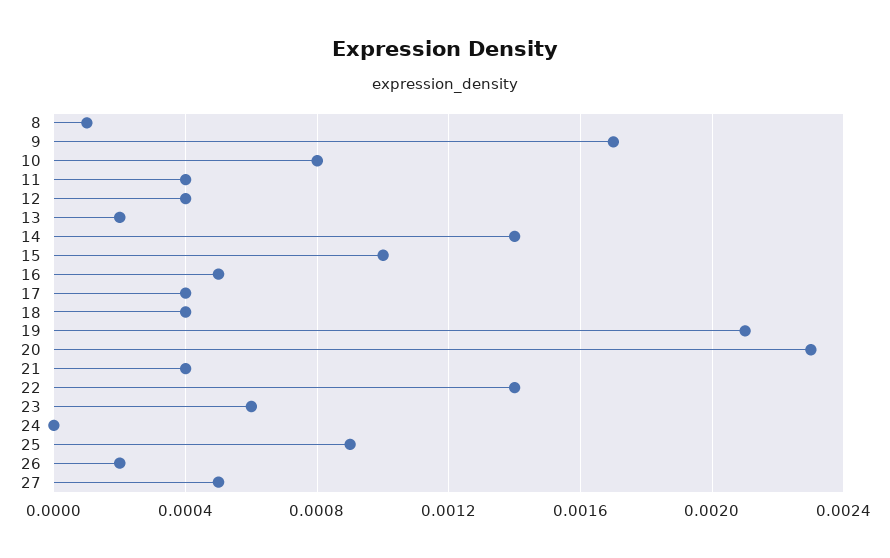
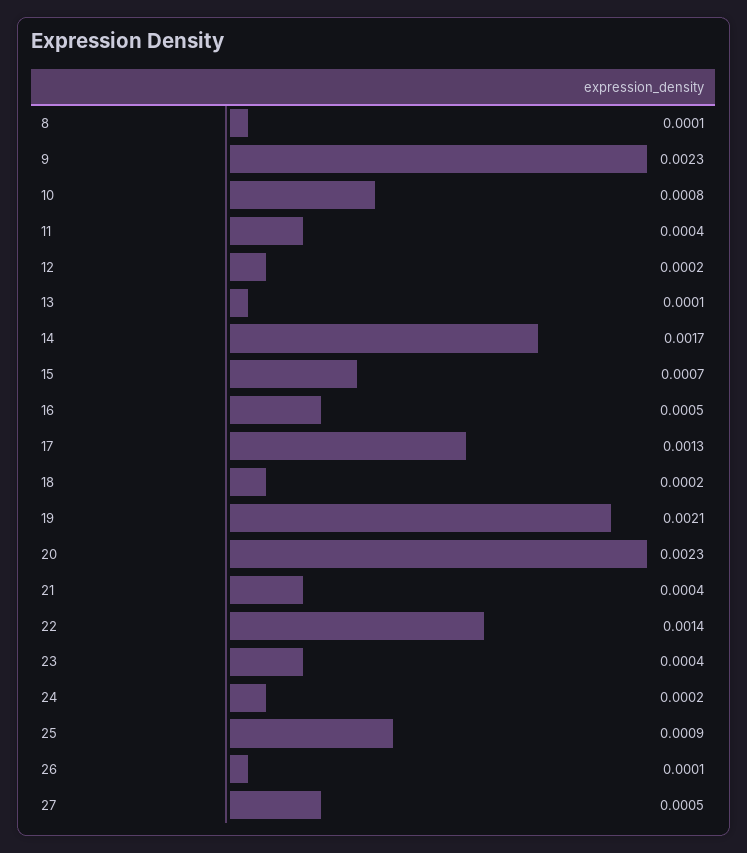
  {
    "8": 0.0001,
-   "9": 0.0017,
+   "9": 0.0023,
    "10": 0.0008,
    "11": 0.0004,
-   "12": 0.0004,
+   "12": 0.0002,
-   "13": 0.0002,
+   "13": 0.0001,
-   "14": 0.0014,
+   "14": 0.0017,
-   "15": 0.001,
+   "15": 0.0007,
    "16": 0.0005,
-   "17": 0.0004,
+   "17": 0.0013,
-   "18": 0.0004,
+   "18": 0.0002,
    "19": 0.0021,
    "20": 0.0023,
    "21": 0.0004,
    "22": 0.0014,
-   "23": 0.0006,
+   "23": 0.0004,
-   "24": 0,
+   "24": 0.0002,
    "25": 0.0009,
-   "26": 0.0002,
+   "26": 0.0001,
    "27": 0.0005
  }

